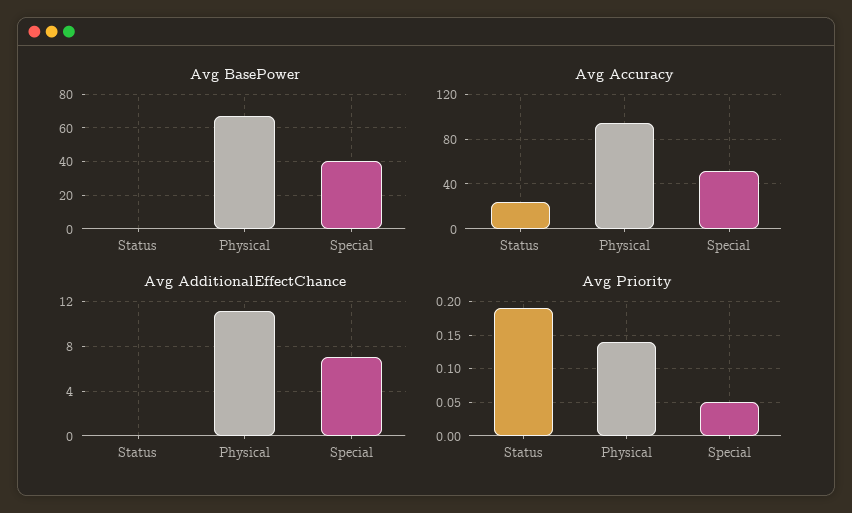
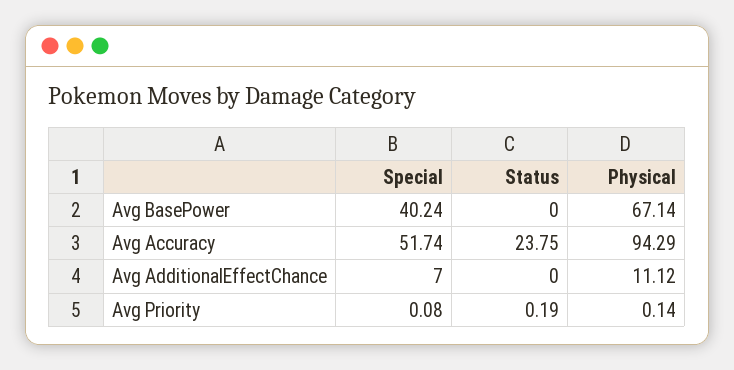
  {
    "Avg BasePower": {
      "Status": 0,
      "Physical": 67.14,
      "Special": 40.24
    },
    "Avg Accuracy": {
      "Status": 23.75,
      "Physical": 94.29,
      "Special": 51.74
    },
    "Avg AdditionalEffectChance": {
      "Status": 0,
      "Physical": 11.12,
      "Special": 7
    },
    "Avg Priority": {
      "Status": 0.19,
      "Physical": 0.14,
-     "Special": 0.05
+     "Special": 0.08
    }
  }

